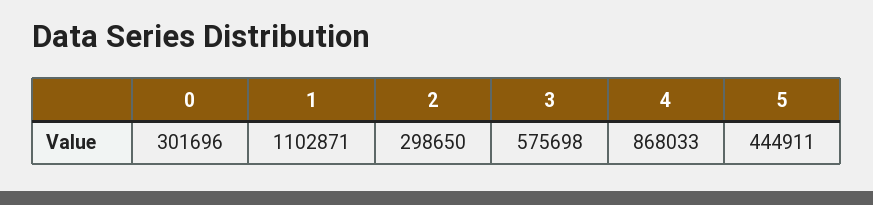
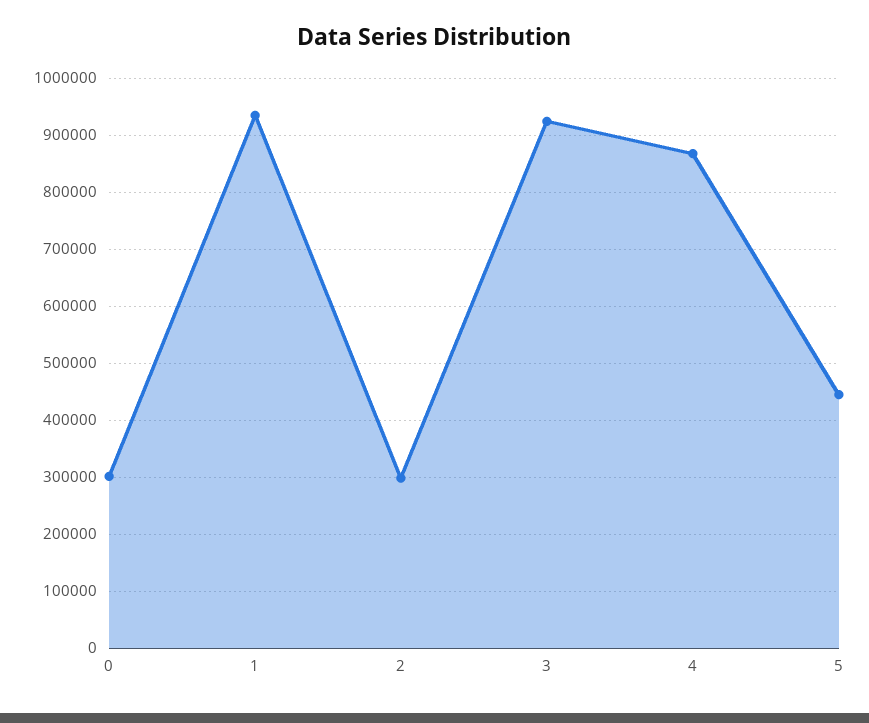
  {
    "0": 301696,
-   "1": 1102871,
+   "1": 940000,
    "2": 298650,
-   "3": 575698,
+   "3": 920000,
    "4": 868033,
    "5": 444911
  }

